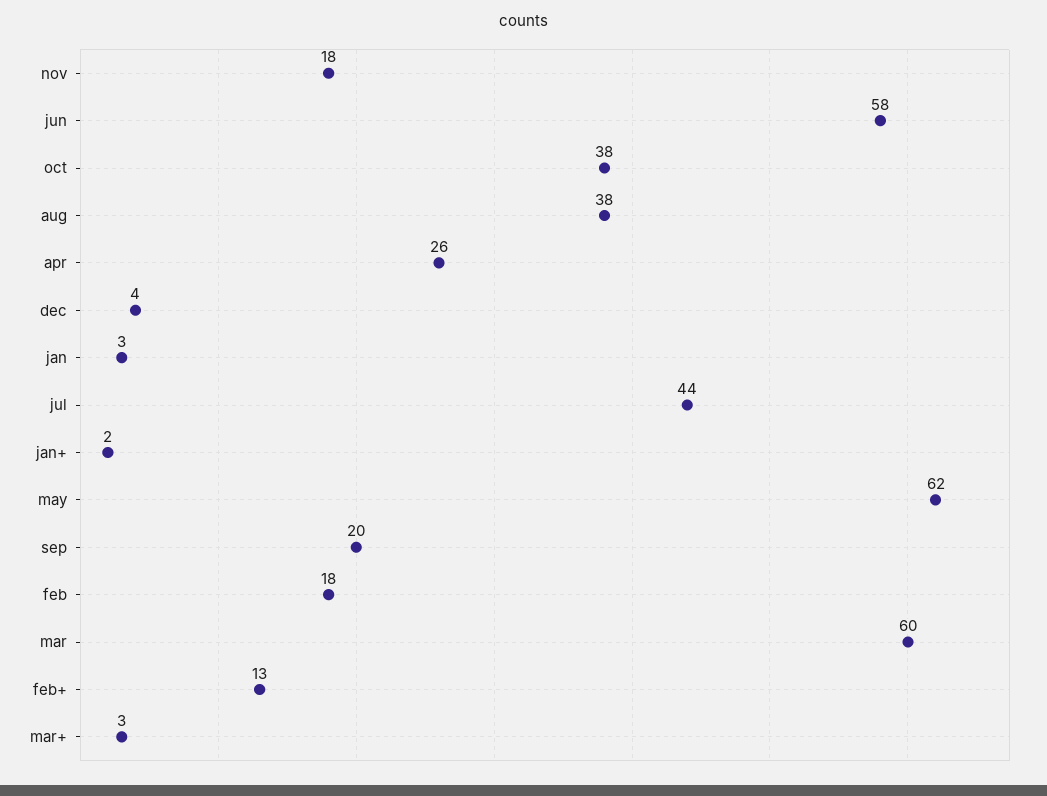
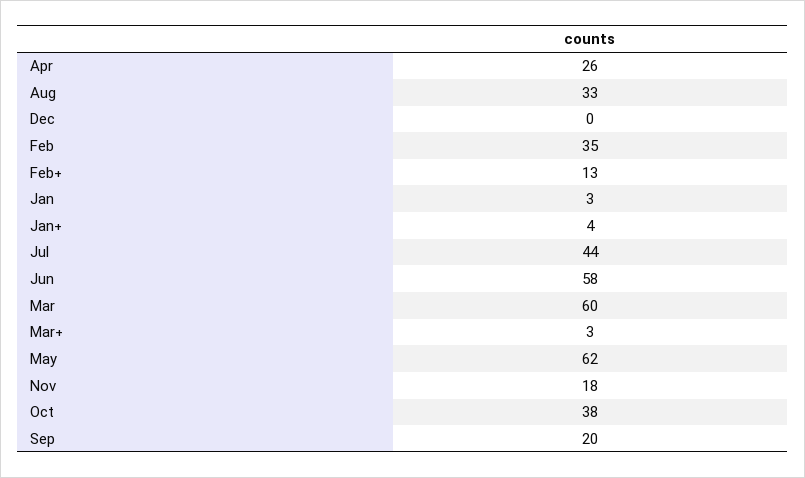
  {
    "nov": 18,
    "jun": 58,
    "oct": 38,
-   "aug": 38,
+   "aug": 33,
    "apr": 26,
-   "dec": 4,
+   "dec": 0,
    "jan": 3,
    "jul": 44,
-   "jan+": 2,
+   "jan+": 4,
    "may": 62,
    "sep": 20,
-   "feb": 18,
+   "feb": 35,
    "mar": 60,
    "feb+": 13,
    "mar+": 3
  }

